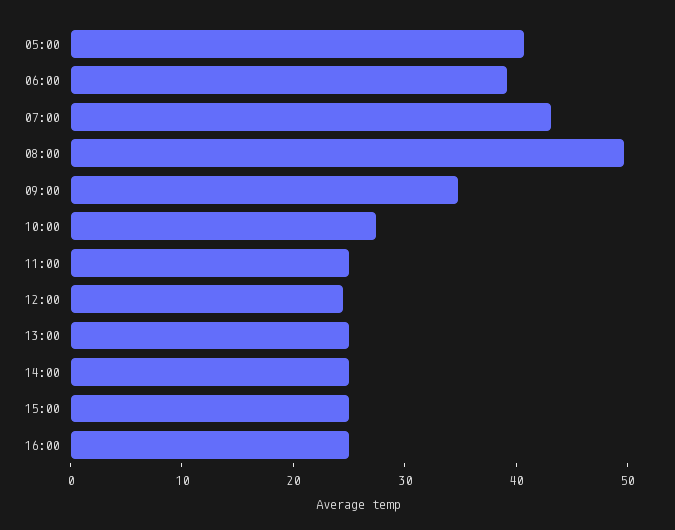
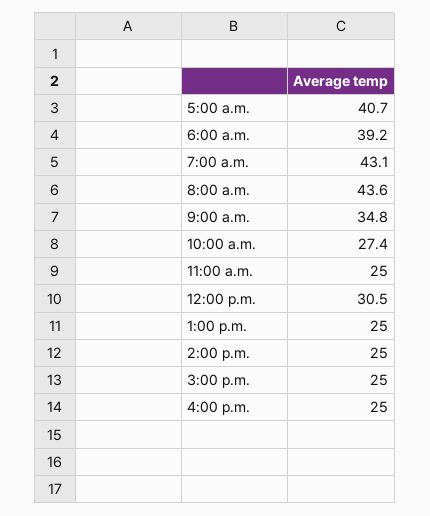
  {
    "05:00": 40.7,
    "06:00": 39.2,
    "07:00": 43.1,
-   "08:00": 50,
+   "08:00": 43.6,
    "09:00": 34.8,
    "10:00": 27.4,
    "11:00": 25,
-   "12:00": 24,
+   "12:00": 30.5,
    "13:00": 25,
    "14:00": 25,
    "15:00": 25,
    "16:00": 25
  }

